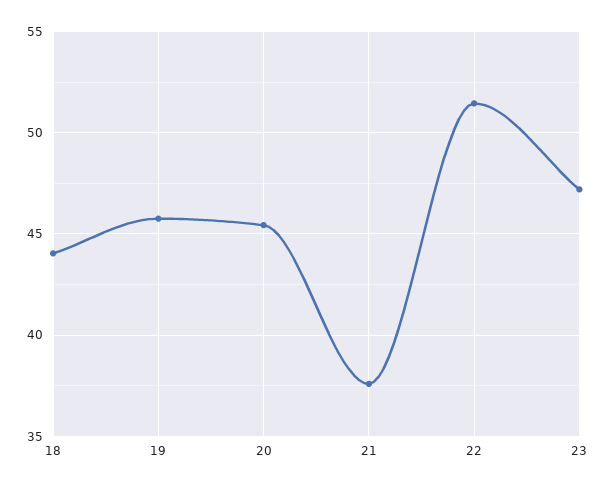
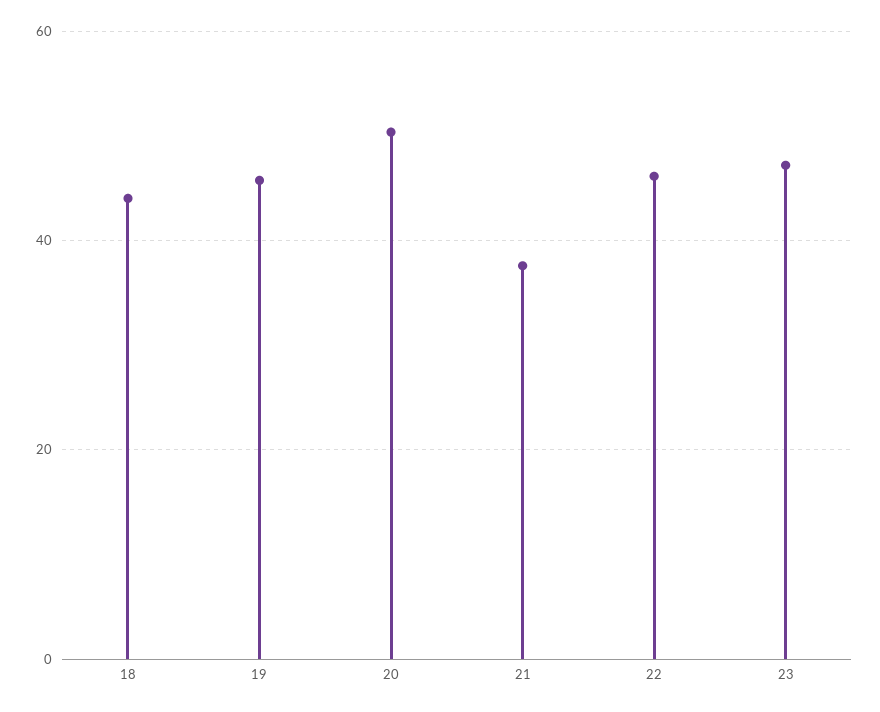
  {
    "18": 44,
    "19": 46,
-   "20": 45.5,
+   "20": 50,
    "21": 37.5,
-   "22": 51.5,
+   "22": 46,
    "23": 47
  }

